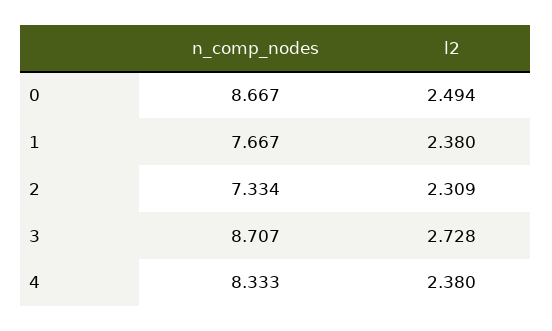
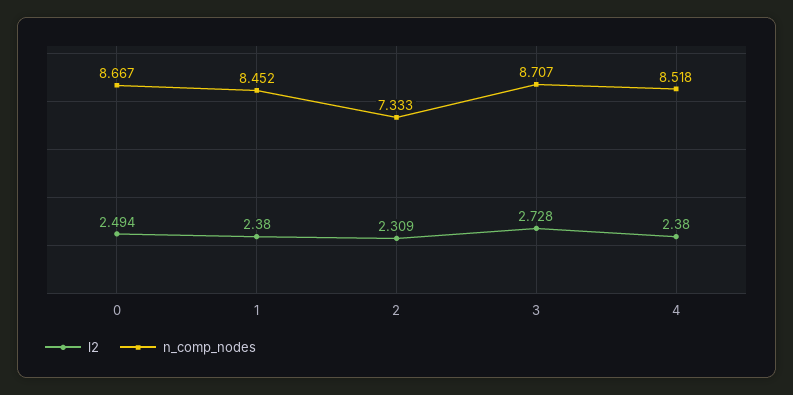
  {
    "n_comp_nodes": {
      "0": 8.667,
-     "1": 7.667,
+     "1": 8.452,
-     "2": 7.334,
+     "2": 7.333,
      "3": 8.707,
-     "4": 8.333
+     "4": 8.518
    },
    "l2": {
      "0": 2.494,
      "1": 2.38,
      "2": 2.309,
      "3": 2.728,
      "4": 2.38
    }
  }

